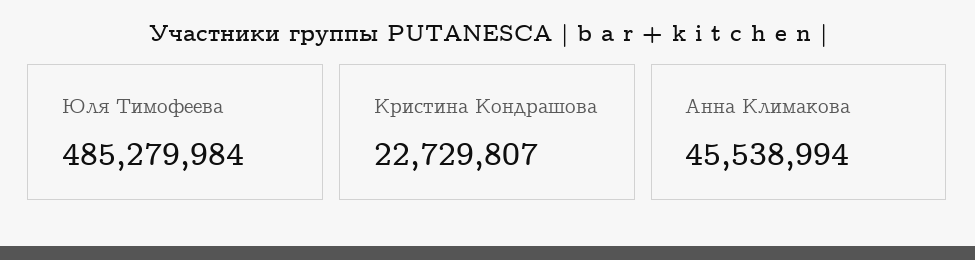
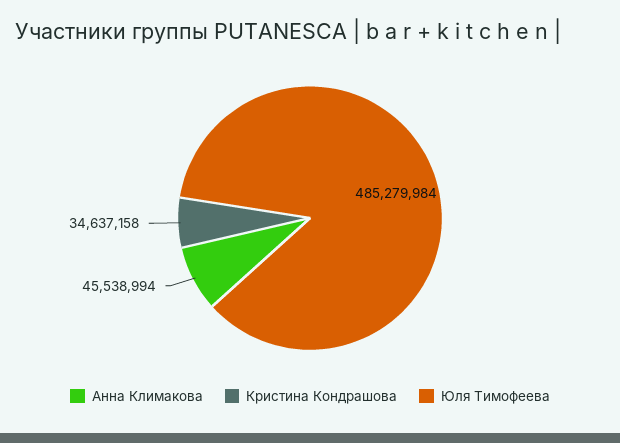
  {
    "Юля Тимофеева": 485279984,
-   "Кристина Кондрашова": 22729807,
+   "Кристина Кондрашова": 34637158,
    "Анна Климакова": 45538994
  }

